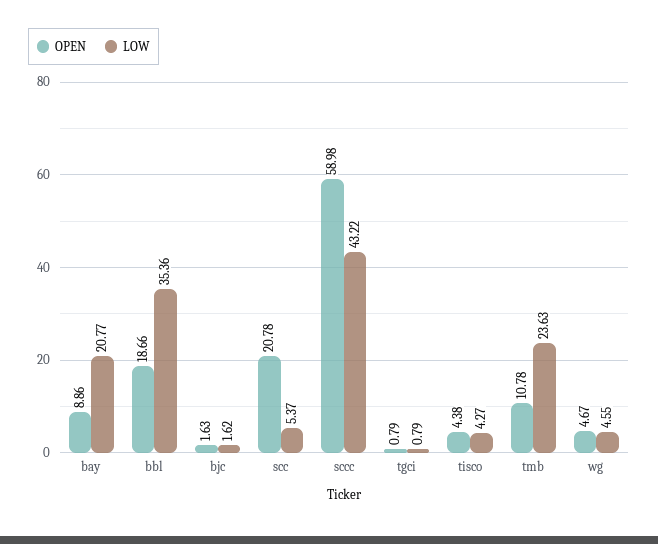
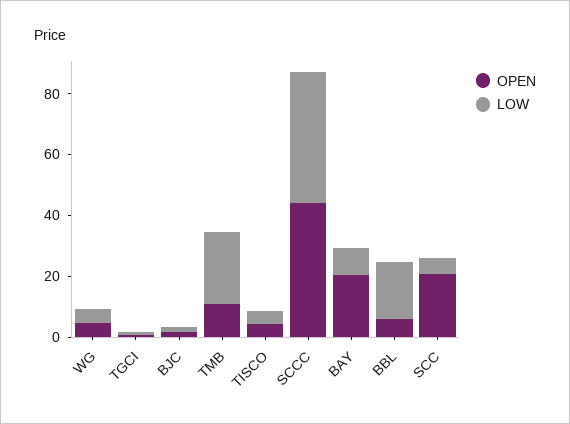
  {
    "OPEN": {
-     "bay": 8.86,
+     "bay": 20,
-     "bbl": 18.66,
+     "bbl": 5,
      "bjc": 1.63,
      "scc": 20.78,
-     "sccc": 58.98,
+     "sccc": 45,
      "tgci": 0.79,
      "tisco": 4.38,
      "tmb": 10.78,
      "wg": 4.67
    },
    "LOW": {
-     "bay": 20.77,
+     "bay": 10,
-     "bbl": 35.36,
+     "bbl": 20,
      "bjc": 1.62,
      "scc": 5.37,
      "sccc": 43.22,
      "tgci": 0.79,
      "tisco": 4.27,
      "tmb": 23.63,
      "wg": 4.55
    }
  }

